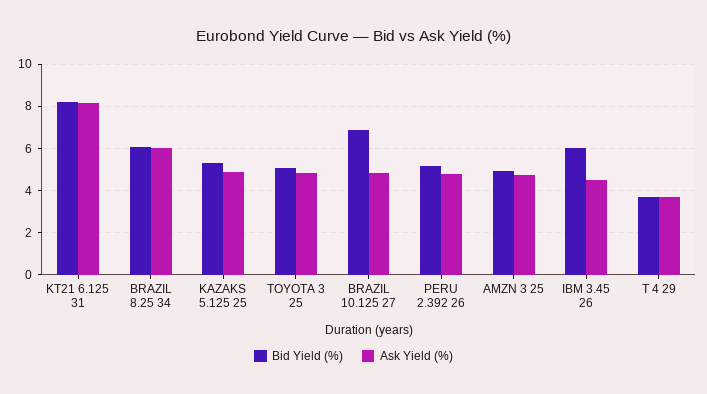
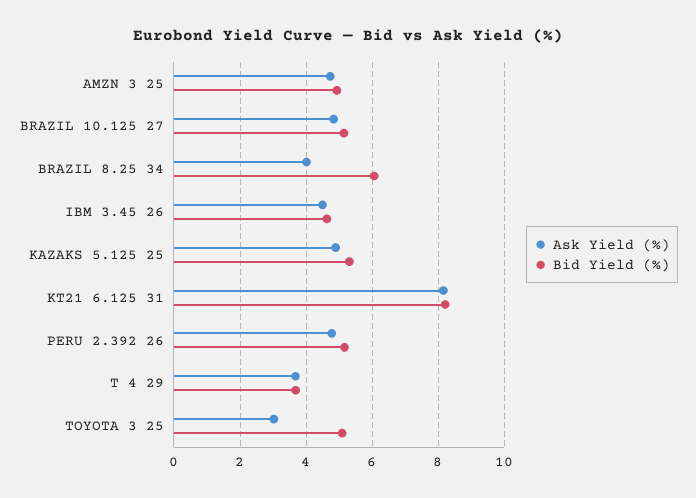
  {
    "Bid Yield (%)": {
      "KT21 6.125 31": 8.2,
      "BRAZIL 8.25 34": 6,
      "KAZAKS 5.125 25": 5.4,
      "TOYOTA 3 25": 5,
-     "BRAZIL 10.125 27": 7,
+     "BRAZIL 10.125 27": 5.2,
      "PERU 2.392 26": 5.2,
      "AMZN 3 25": 5,
-     "IBM 3.45 26": 6,
+     "IBM 3.45 26": 4.6,
      "T 4 29": 3.6
    },
    "Ask Yield (%)": {
      "KT21 6.125 31": 8.2,
-     "BRAZIL 8.25 34": 6,
+     "BRAZIL 8.25 34": 4,
      "KAZAKS 5.125 25": 4.8,
-     "TOYOTA 3 25": 5,
+     "TOYOTA 3 25": 3,
      "BRAZIL 10.125 27": 4.8,
      "PERU 2.392 26": 4.8,
      "AMZN 3 25": 4.8,
      "IBM 3.45 26": 4.4,
      "T 4 29": 3.6
    }
  }

